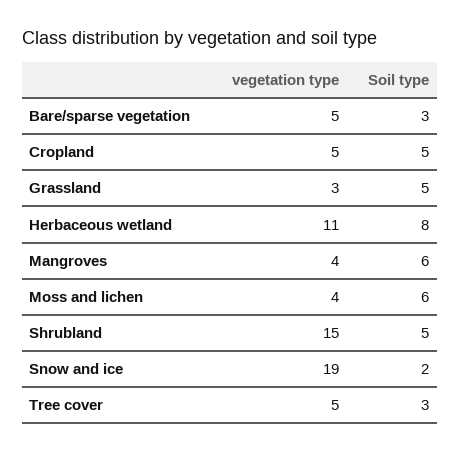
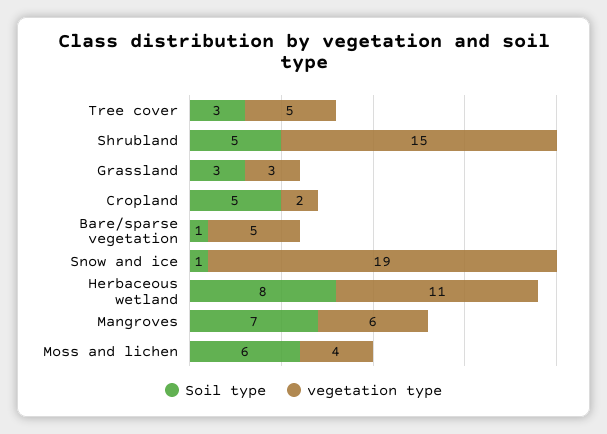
  {
    "vegetation type": {
      "Bare/sparse vegetation": 5,
-     "Cropland": 5,
+     "Cropland": 2,
      "Grassland": 3,
      "Herbaceous wetland": 11,
-     "Mangroves": 4,
+     "Mangroves": 6,
      "Moss and lichen": 4,
      "Shrubland": 15,
      "Snow and ice": 19,
      "Tree cover": 5
    },
    "Soil type": {
-     "Bare/sparse vegetation": 3,
+     "Bare/sparse vegetation": 1,
      "Cropland": 5,
-     "Grassland": 5,
+     "Grassland": 3,
      "Herbaceous wetland": 8,
-     "Mangroves": 6,
+     "Mangroves": 7,
      "Moss and lichen": 6,
      "Shrubland": 5,
-     "Snow and ice": 2,
+     "Snow and ice": 1,
      "Tree cover": 3
    }
  }

